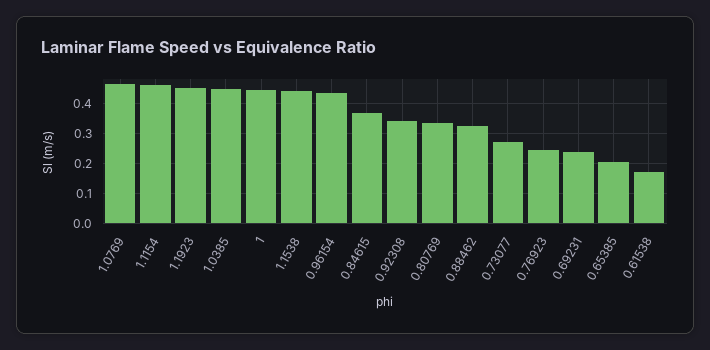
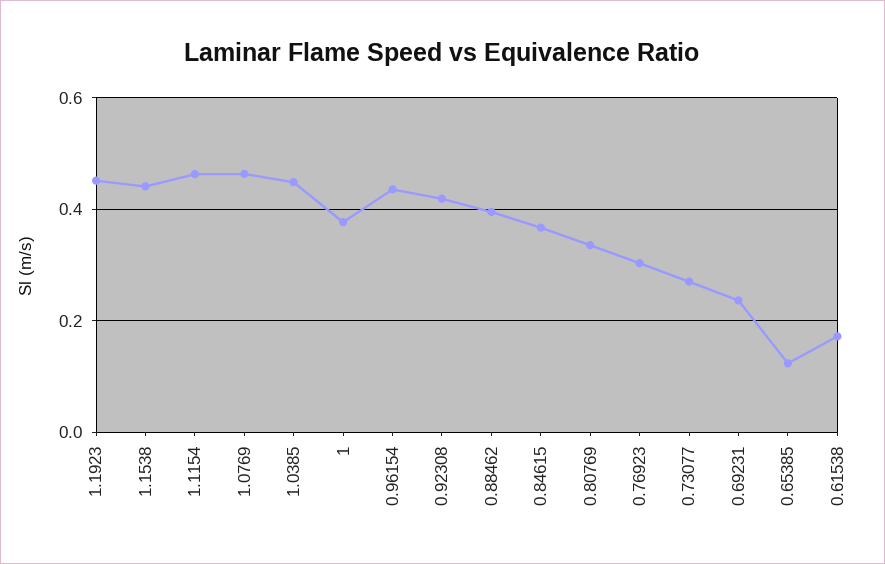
  {
    "1.0769": 0.46,
    "1.1154": 0.46,
    "1.1923": 0.46,
    "1.0385": 0.44,
-   "1": 0.45,
+   "1": 0.38,
    "1.1538": 0.44,
    "0.96154": 0.44,
    "0.84615": 0.36,
-   "0.92308": 0.35,
+   "0.92308": 0.42,
    "0.80769": 0.34,
-   "0.88462": 0.325,
+   "0.88462": 0.4,
    "0.73077": 0.28,
-   "0.76923": 0.25,
+   "0.76923": 0.3,
    "0.69231": 0.24,
-   "0.65385": 0.2,
+   "0.65385": 0.12,
    "0.61538": 0.18
  }

